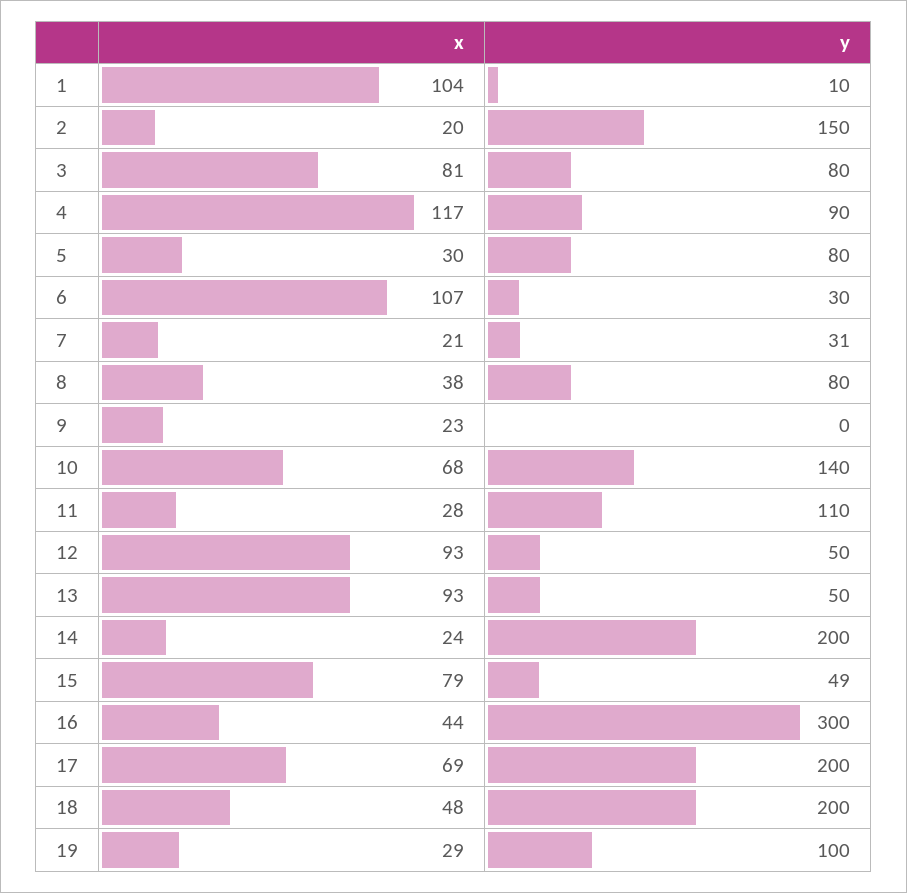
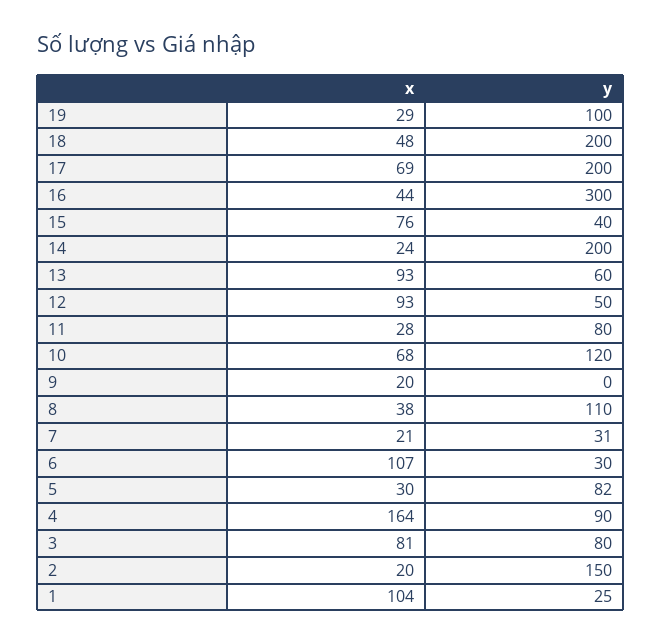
  {
    "x": {
      "1": 104,
      "2": 20,
      "3": 81,
-     "4": 117,
+     "4": 164,
      "5": 30,
      "6": 107,
      "7": 21,
      "8": 38,
-     "9": 23,
+     "9": 20,
      "10": 68,
      "11": 28,
      "12": 93,
      "13": 93,
      "14": 24,
-     "15": 79,
+     "15": 76,
      "16": 44,
      "17": 69,
      "18": 48,
      "19": 29
    },
    "y": {
-     "1": 10,
+     "1": 25,
      "2": 150,
      "3": 80,
      "4": 90,
-     "5": 80,
+     "5": 82,
      "6": 30,
      "7": 31,
-     "8": 80,
+     "8": 110,
      "9": 0,
-     "10": 140,
+     "10": 120,
-     "11": 110,
+     "11": 80,
      "12": 50,
-     "13": 50,
+     "13": 60,
      "14": 200,
-     "15": 49,
+     "15": 40,
      "16": 300,
      "17": 200,
      "18": 200,
      "19": 100
    }
  }

